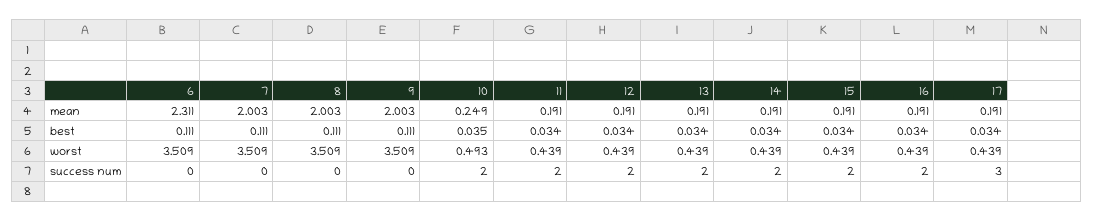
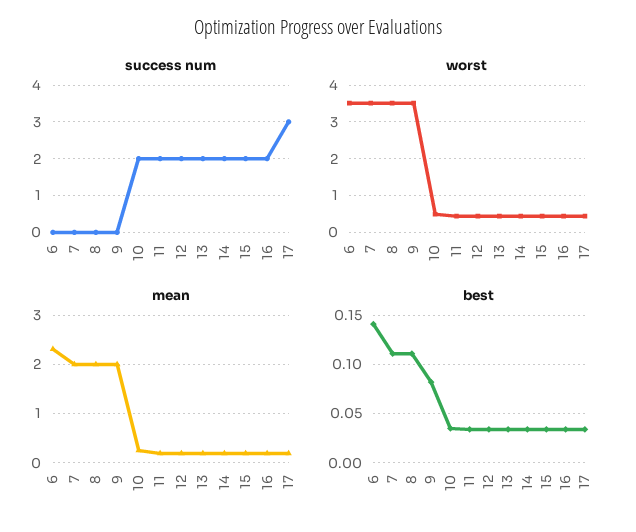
  {
    "mean": {
      "6": 2.311,
      "7": 2.003,
      "8": 2.003,
      "9": 2.003,
      "10": 0.249,
      "11": 0.191,
      "12": 0.191,
      "13": 0.191,
      "14": 0.191,
      "15": 0.191,
      "16": 0.191,
      "17": 0.191
    },
    "best": {
-     "6": 0.111,
+     "6": 0.14,
      "7": 0.111,
      "8": 0.111,
-     "9": 0.111,
+     "9": 0.08,
      "10": 0.035,
      "11": 0.034,
      "12": 0.034,
      "13": 0.034,
      "14": 0.034,
      "15": 0.034,
      "16": 0.034,
      "17": 0.034
    },
    "worst": {
      "6": 3.509,
      "7": 3.509,
      "8": 3.509,
      "9": 3.509,
      "10": 0.493,
      "11": 0.439,
      "12": 0.439,
      "13": 0.439,
      "14": 0.439,
      "15": 0.439,
      "16": 0.439,
      "17": 0.439
    },
    "success num": {
      "6": 0,
      "7": 0,
      "8": 0,
      "9": 0,
      "10": 2,
      "11": 2,
      "12": 2,
      "13": 2,
      "14": 2,
      "15": 2,
      "16": 2,
      "17": 3
    }
  }

